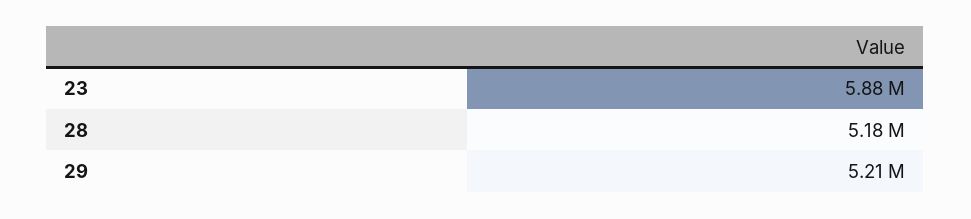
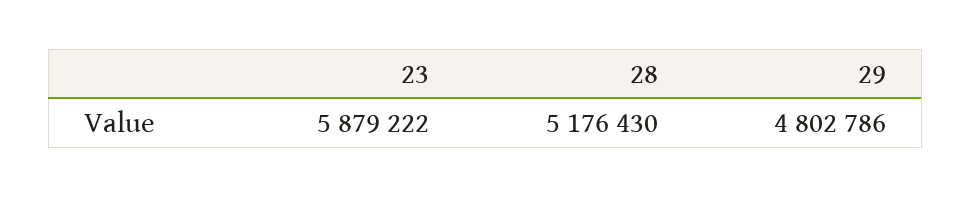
  {
    "23": 5879222,
    "28": 5176430,
-   "29": 5210000
+   "29": 4802786
  }

